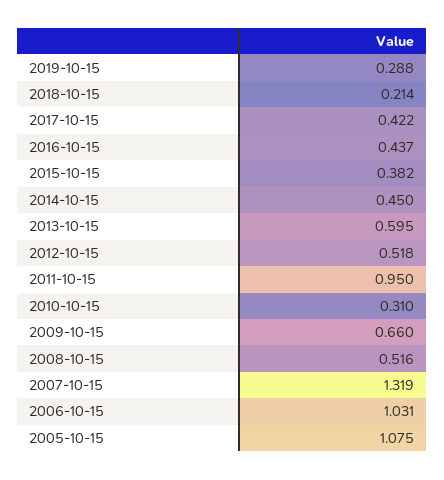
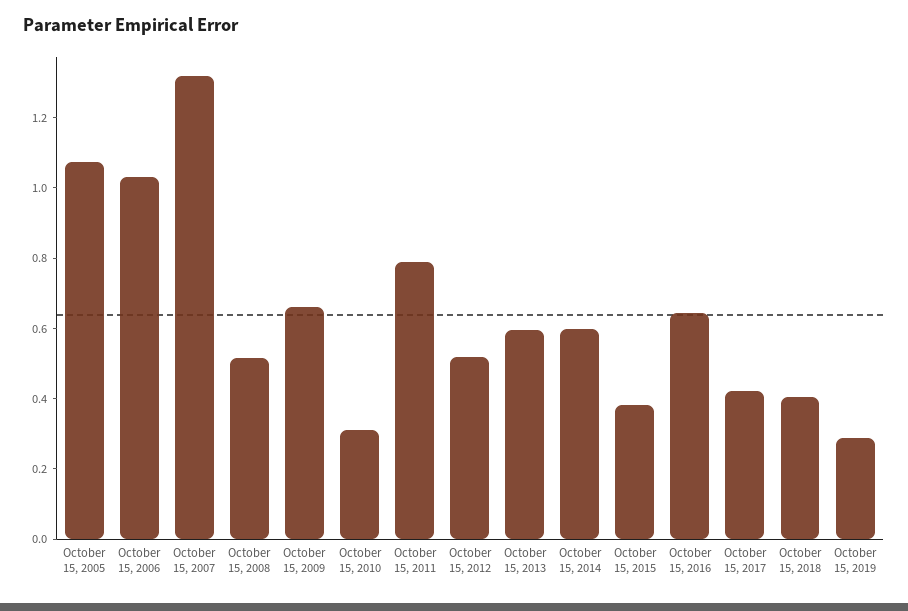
  {
    "2019-10-15": 0.288,
-   "2018-10-15": 0.214,
+   "2018-10-15": 0.4,
    "2017-10-15": 0.422,
-   "2016-10-15": 0.437,
+   "2016-10-15": 0.65,
    "2015-10-15": 0.382,
-   "2014-10-15": 0.45,
+   "2014-10-15": 0.6,
    "2013-10-15": 0.595,
    "2012-10-15": 0.518,
-   "2011-10-15": 0.95,
+   "2011-10-15": 0.8,
    "2010-10-15": 0.31,
    "2009-10-15": 0.66,
    "2008-10-15": 0.516,
    "2007-10-15": 1.319,
    "2006-10-15": 1.031,
    "2005-10-15": 1.075
  }

